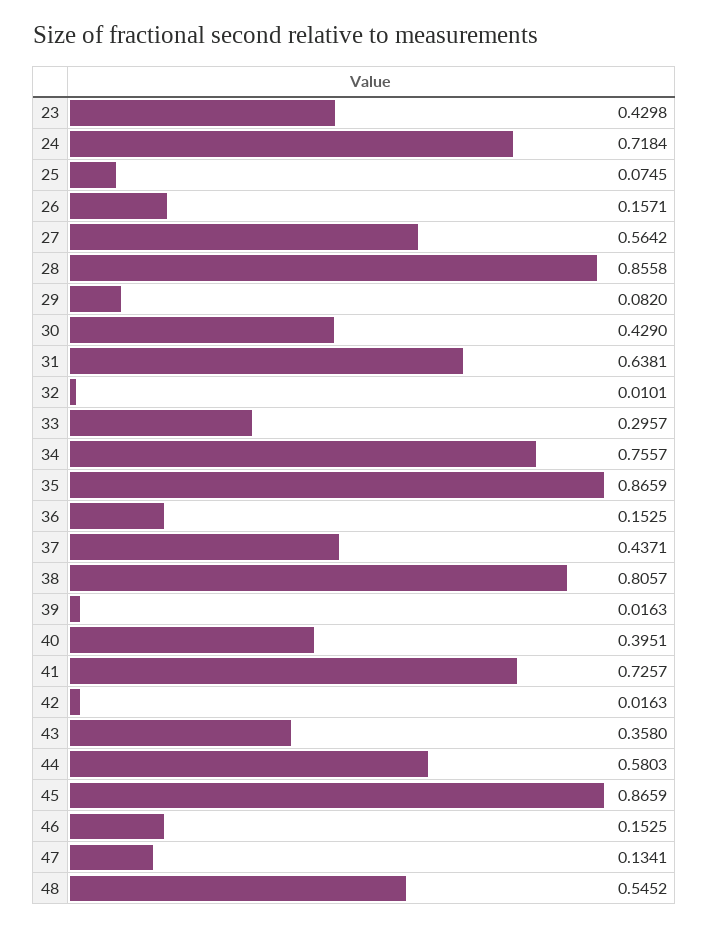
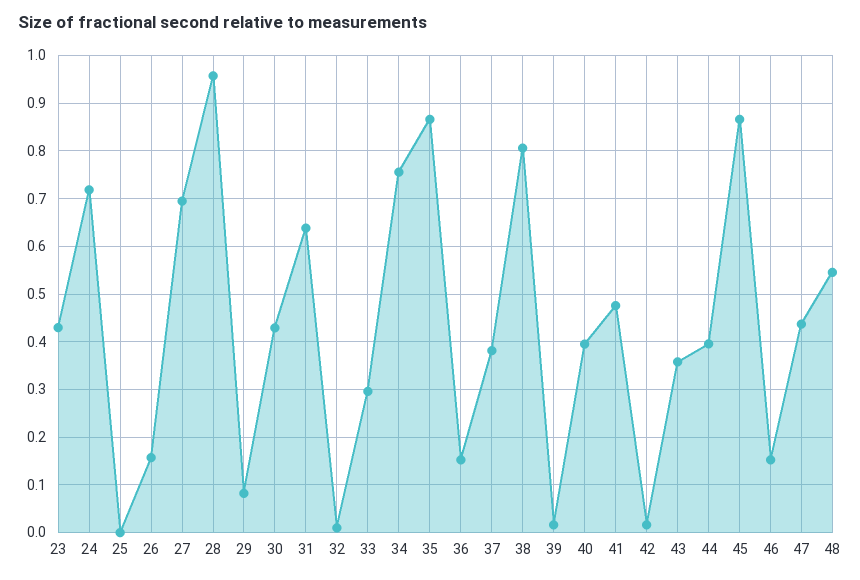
  {
    "23": 0.4298,
    "24": 0.7184,
-   "25": 0.0745,
+   "25": 0,
    "26": 0.1571,
-   "27": 0.5642,
+   "27": 0.7,
-   "28": 0.8558,
+   "28": 0.96,
    "29": 0.082,
    "30": 0.429,
    "31": 0.6381,
    "32": 0.0101,
    "33": 0.2957,
    "34": 0.7557,
    "35": 0.8659,
    "36": 0.1525,
-   "37": 0.4371,
+   "37": 0.38,
    "38": 0.8057,
    "39": 0.0163,
    "40": 0.3951,
-   "41": 0.7257,
+   "41": 0.48,
    "42": 0.0163,
    "43": 0.358,
-   "44": 0.5803,
+   "44": 0.4,
    "45": 0.8659,
    "46": 0.1525,
-   "47": 0.1341,
+   "47": 0.44,
    "48": 0.5452
  }

